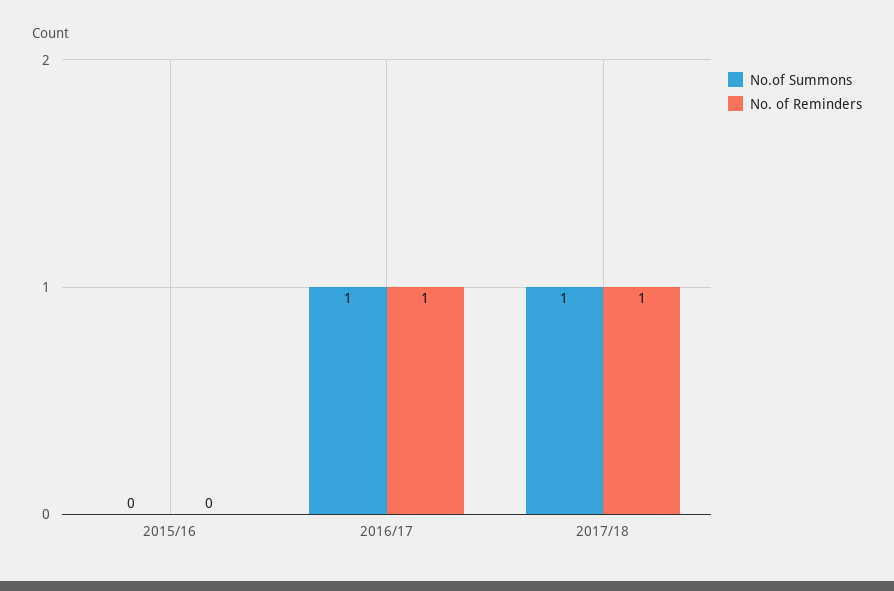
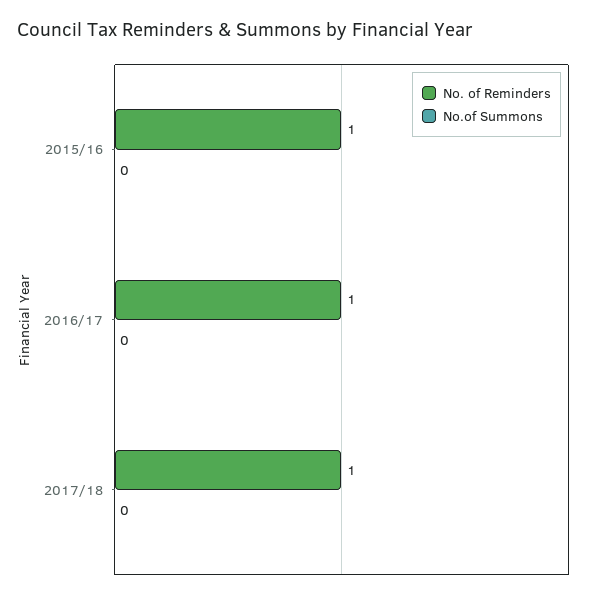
  {
    "No.of Summons": {
      "2015/16": 0,
-     "2016/17": 1,
+     "2016/17": 0,
-     "2017/18": 1
+     "2017/18": 0
    },
    "No. of Reminders": {
-     "2015/16": 0,
+     "2015/16": 1,
      "2016/17": 1,
      "2017/18": 1
    }
  }

